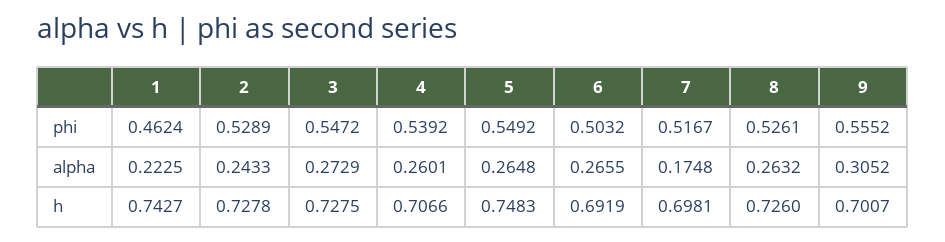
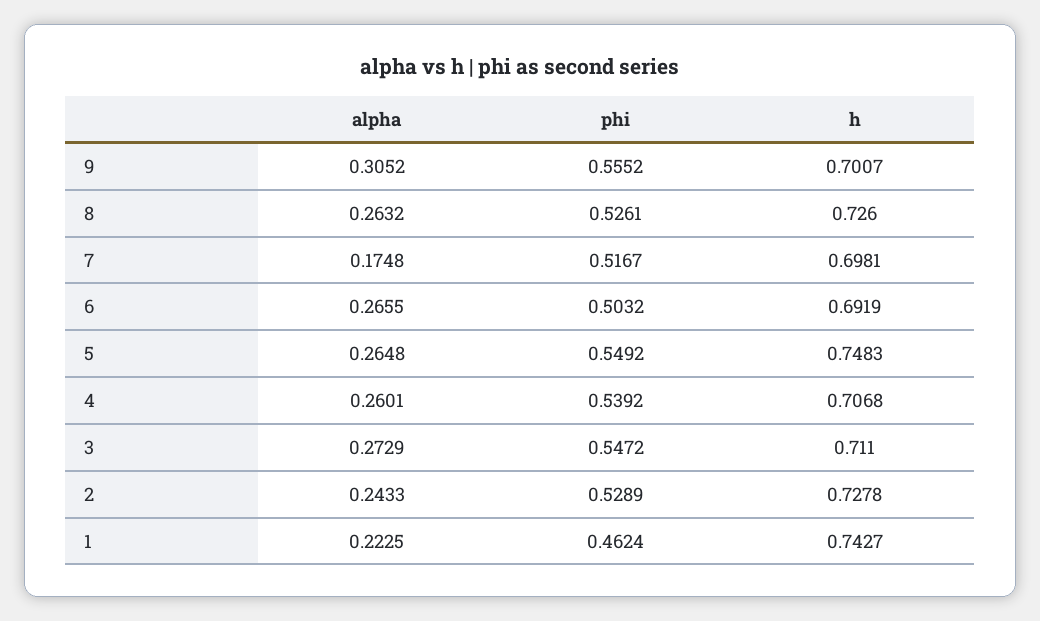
  {
    "1": {
      "phi": 0.4624,
      "alpha": 0.2225,
      "h": 0.7427
    },
    "2": {
      "phi": 0.5289,
      "alpha": 0.2433,
      "h": 0.7278
    },
    "3": {
      "phi": 0.5472,
      "alpha": 0.2729,
-     "h": 0.7275
+     "h": 0.711
    },
    "4": {
      "phi": 0.5392,
      "alpha": 0.2601,
-     "h": 0.7066
+     "h": 0.7068
    },
    "5": {
      "phi": 0.5492,
      "alpha": 0.2648,
      "h": 0.7483
    },
    "6": {
      "phi": 0.5032,
      "alpha": 0.2655,
      "h": 0.6919
    },
    "7": {
      "phi": 0.5167,
      "alpha": 0.1748,
      "h": 0.6981
    },
    "8": {
      "phi": 0.5261,
      "alpha": 0.2632,
      "h": 0.726
    },
    "9": {
      "phi": 0.5552,
      "alpha": 0.3052,
      "h": 0.7007
    }
  }

